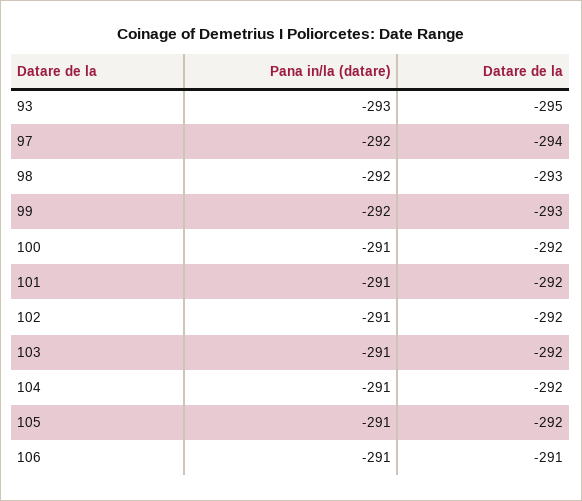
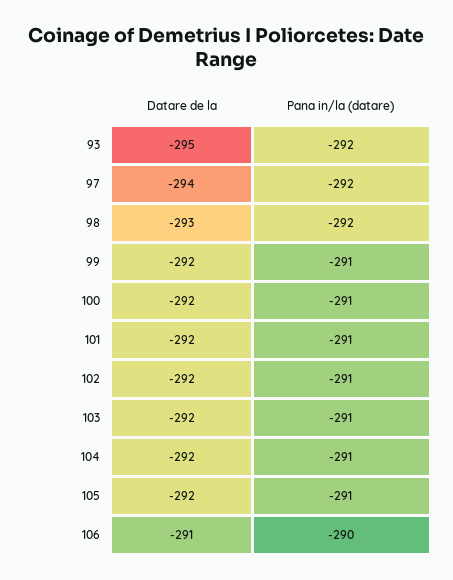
  {
    "Pana in/la (datare)": {
-     "93": -293,
+     "93": -292,
      "97": -292,
      "98": -292,
-     "99": -292,
+     "99": -291,
      "100": -291,
      "101": -291,
      "102": -291,
      "103": -291,
      "104": -291,
      "105": -291,
-     "106": -291
+     "106": -290
    },
    "Datare de la": {
      "93": -295,
      "97": -294,
      "98": -293,
-     "99": -293,
+     "99": -292,
      "100": -292,
      "101": -292,
      "102": -292,
      "103": -292,
      "104": -292,
      "105": -292,
      "106": -291
    }
  }

